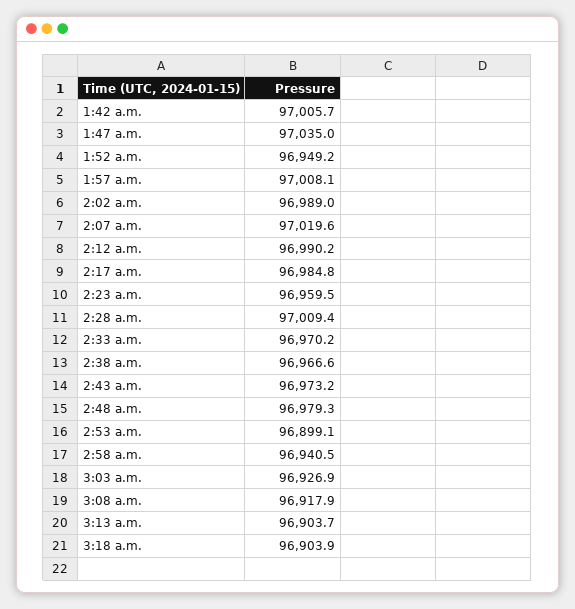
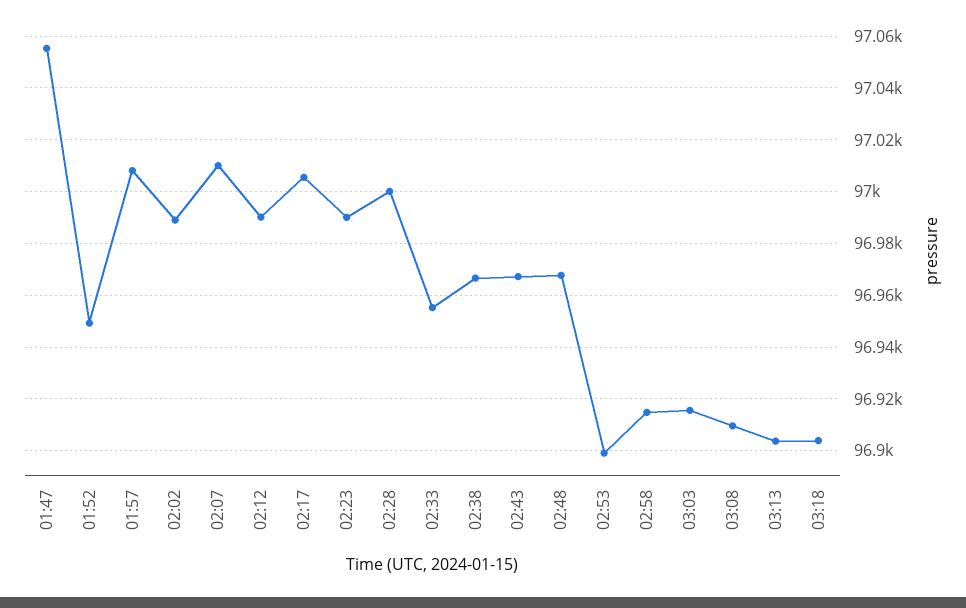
  {
-   "1:42 a.m.": 97005.7,
-   "1:47 a.m.": 97035,
+   "1:47 a.m.": 97055,
    "1:52 a.m.": 96949.2,
    "1:57 a.m.": 97008.1,
    "2:02 a.m.": 96989,
-   "2:07 a.m.": 97019.6,
+   "2:07 a.m.": 97010,
    "2:12 a.m.": 96990.2,
-   "2:17 a.m.": 96984.8,
+   "2:17 a.m.": 97005,
-   "2:23 a.m.": 96959.5,
+   "2:23 a.m.": 96990,
-   "2:28 a.m.": 97009.4,
+   "2:28 a.m.": 97000,
-   "2:33 a.m.": 96970.2,
+   "2:33 a.m.": 96955,
    "2:38 a.m.": 96966.6,
-   "2:43 a.m.": 96973.2,
+   "2:43 a.m.": 96967.5,
-   "2:48 a.m.": 96979.3,
+   "2:48 a.m.": 96967.5,
    "2:53 a.m.": 96899.1,
-   "2:58 a.m.": 96940.5,
+   "2:58 a.m.": 96915,
-   "3:03 a.m.": 96926.9,
+   "3:03 a.m.": 96915,
-   "3:08 a.m.": 96917.9,
+   "3:08 a.m.": 96910,
    "3:13 a.m.": 96903.7,
    "3:18 a.m.": 96903.9
  }

